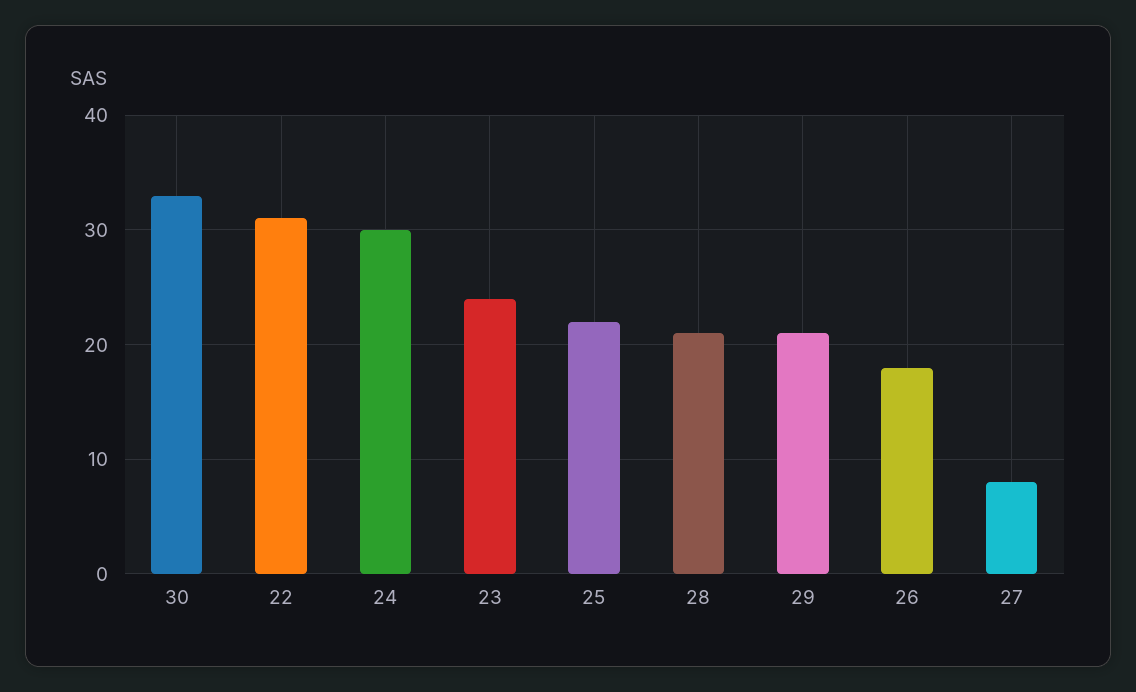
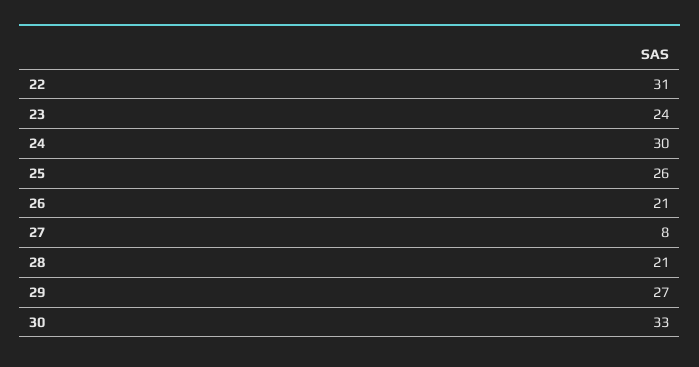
  {
    "30": 33,
    "22": 31,
    "24": 30,
    "23": 24,
-   "25": 22,
+   "25": 26,
    "28": 21,
-   "29": 21,
+   "29": 27,
-   "26": 18,
+   "26": 21,
    "27": 8
  }

